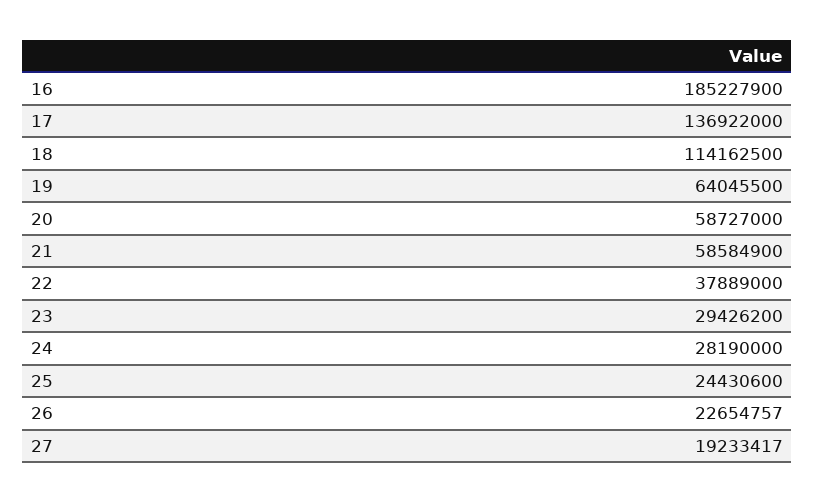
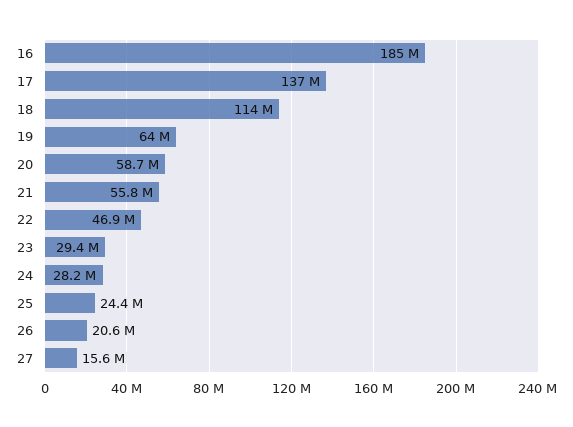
  {
    "16": 185227900,
    "17": 136922000,
    "18": 114162500,
    "19": 64045500,
    "20": 58727000,
-   "21": 58584900,
+   "21": 55800000,
-   "22": 37889000,
+   "22": 46900000,
    "23": 29426200,
    "24": 28190000,
    "25": 24430600,
-   "26": 22654757,
+   "26": 20600000,
-   "27": 19233417
+   "27": 15600000
  }

